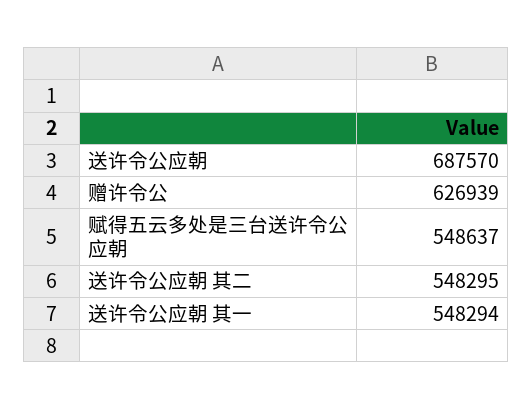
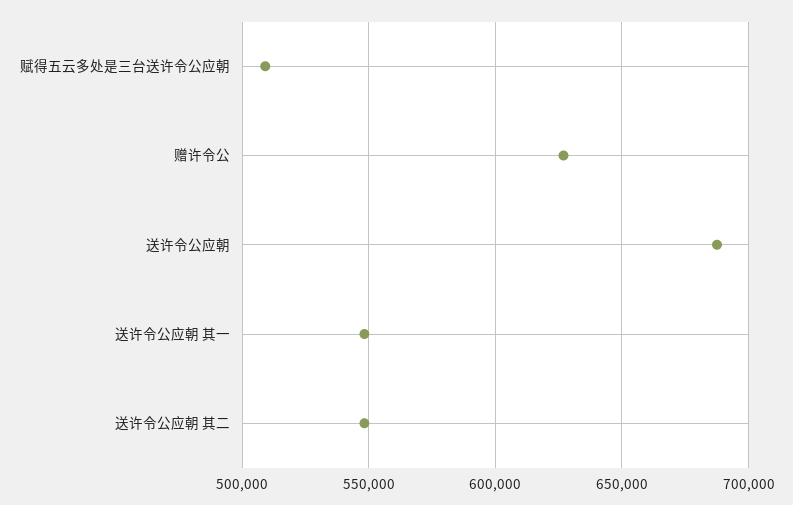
  {
    "送许令公应朝": 687570,
    "赠许令公": 626939,
-   "赋得五云多处是三台送许令公应朝": 548637,
+   "赋得五云多处是三台送许令公应朝": 510000,
    "送许令公应朝 其二": 548295,
    "送许令公应朝 其一": 548294
  }

